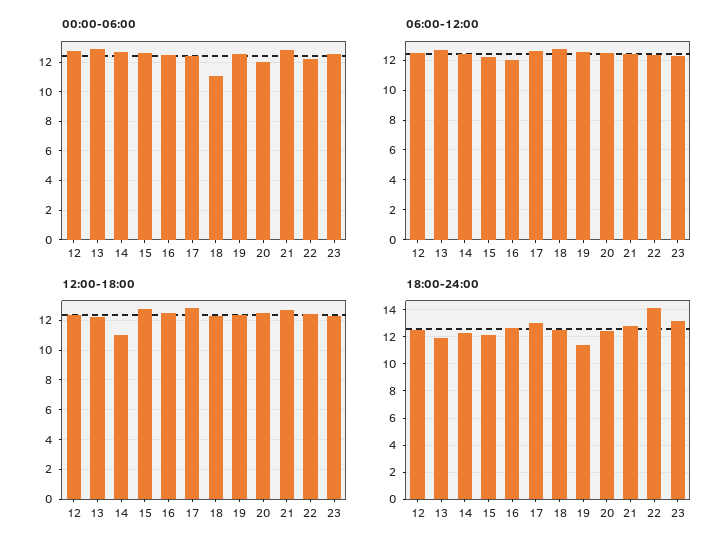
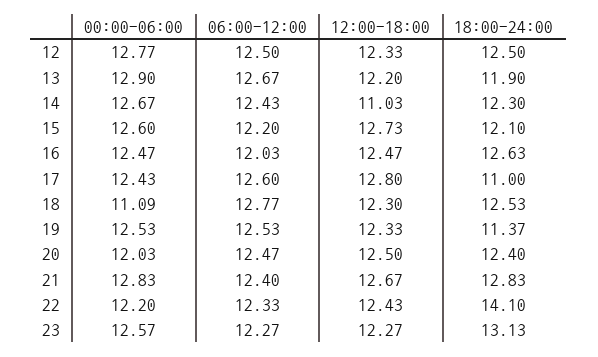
  {
    "00:00-06:00": {
      "12": 12.77,
      "13": 12.9,
      "14": 12.67,
      "15": 12.6,
      "16": 12.47,
      "17": 12.43,
      "18": 11.09,
      "19": 12.53,
      "20": 12.03,
      "21": 12.83,
      "22": 12.2,
      "23": 12.57
    },
    "06:00-12:00": {
      "12": 12.5,
      "13": 12.67,
      "14": 12.43,
      "15": 12.2,
      "16": 12.03,
      "17": 12.6,
      "18": 12.77,
      "19": 12.53,
      "20": 12.47,
      "21": 12.4,
      "22": 12.33,
      "23": 12.27
    },
    "12:00-18:00": {
      "12": 12.33,
      "13": 12.2,
      "14": 11.03,
      "15": 12.73,
      "16": 12.47,
      "17": 12.8,
      "18": 12.3,
      "19": 12.33,
      "20": 12.5,
      "21": 12.67,
      "22": 12.43,
      "23": 12.27
    },
    "18:00-24:00": {
      "12": 12.5,
      "13": 11.9,
      "14": 12.3,
      "15": 12.1,
      "16": 12.63,
-     "17": 13,
+     "17": 11,
      "18": 12.53,
      "19": 11.37,
      "20": 12.4,
      "21": 12.83,
      "22": 14.1,
      "23": 13.13
    }
  }

